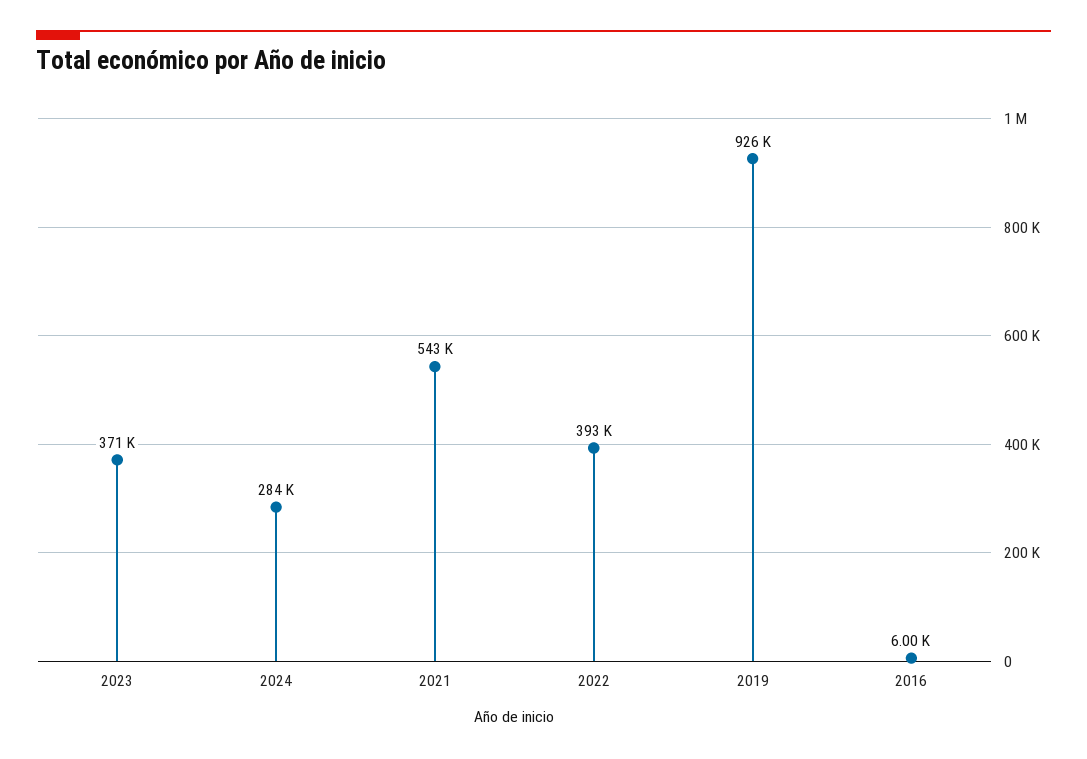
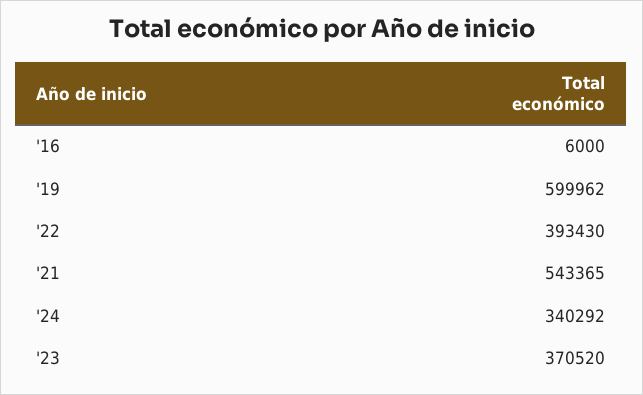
  {
    "2023": 370520,
-   "2024": 284000,
+   "2024": 340292,
    "2021": 543365,
    "2022": 393430,
-   "2019": 926000,
+   "2019": 599962,
    "2016": 6000
  }

